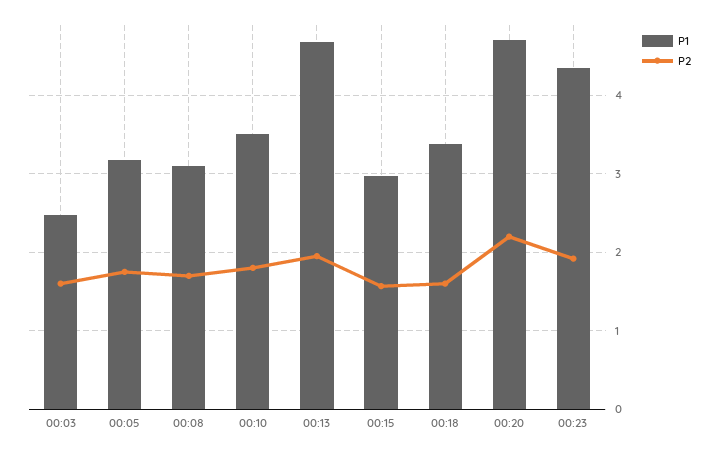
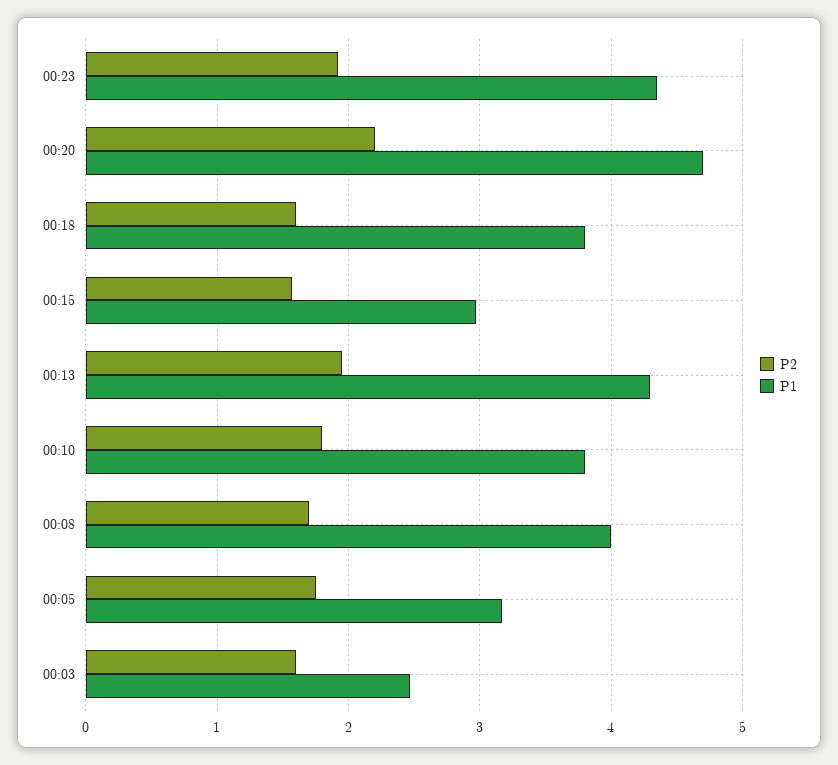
  {
    "P1": {
      "00:03": 2.5,
      "00:05": 3.2,
-     "00:08": 3.1,
+     "00:08": 4,
-     "00:10": 3.5,
+     "00:10": 3.8,
-     "00:13": 4.7,
+     "00:13": 4.3,
      "00:15": 3,
-     "00:18": 3.4,
+     "00:18": 3.8,
      "00:20": 4.7,
      "00:23": 4.4
    },
    "P2": {
      "00:03": 1.6,
      "00:05": 1.8,
      "00:08": 1.7,
      "00:10": 1.8,
      "00:13": 2,
      "00:15": 1.6,
      "00:18": 1.6,
      "00:20": 2.2,
      "00:23": 1.9
    }
  }

